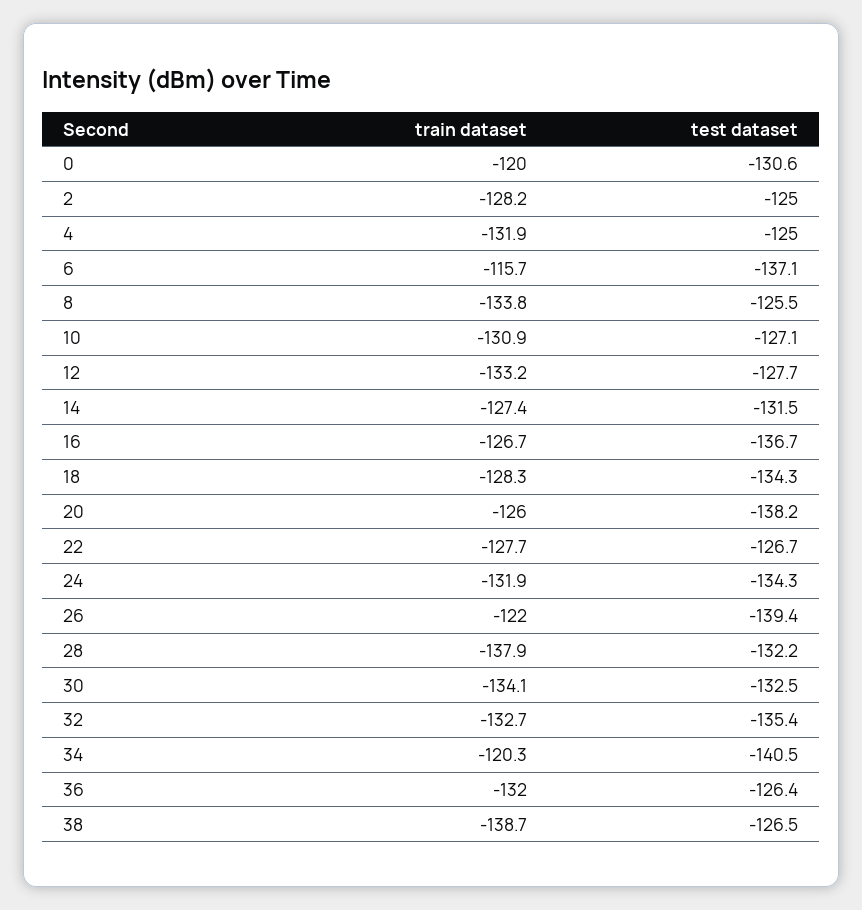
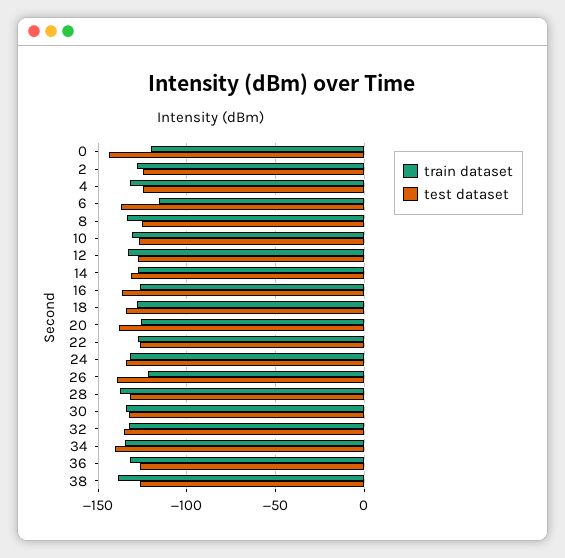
  {
    "train dataset": {
      "0": -120,
      "2": -128.2,
      "4": -131.9,
      "6": -115.7,
      "8": -133.8,
      "10": -130.9,
      "12": -133.2,
      "14": -127.4,
      "16": -126.7,
      "18": -128.3,
      "20": -126,
      "22": -127.7,
      "24": -131.9,
      "26": -122,
      "28": -137.9,
      "30": -134.1,
      "32": -132.7,
-     "34": -120.3,
+     "34": -135,
      "36": -132,
      "38": -138.7
    },
    "test dataset": {
-     "0": -130.6,
+     "0": -145,
      "2": -125,
      "4": -125,
      "6": -137.1,
      "8": -125.5,
      "10": -127.1,
      "12": -127.7,
      "14": -131.5,
      "16": -136.7,
      "18": -134.3,
      "20": -138.2,
      "22": -126.7,
      "24": -134.3,
      "26": -139.4,
      "28": -132.2,
      "30": -132.5,
      "32": -135.4,
      "34": -140.5,
      "36": -126.4,
      "38": -126.5
    }
  }

